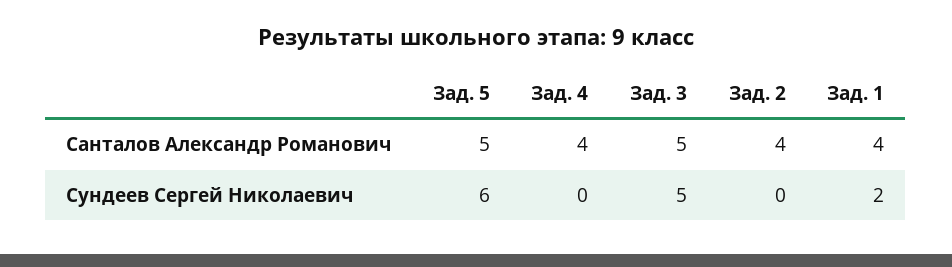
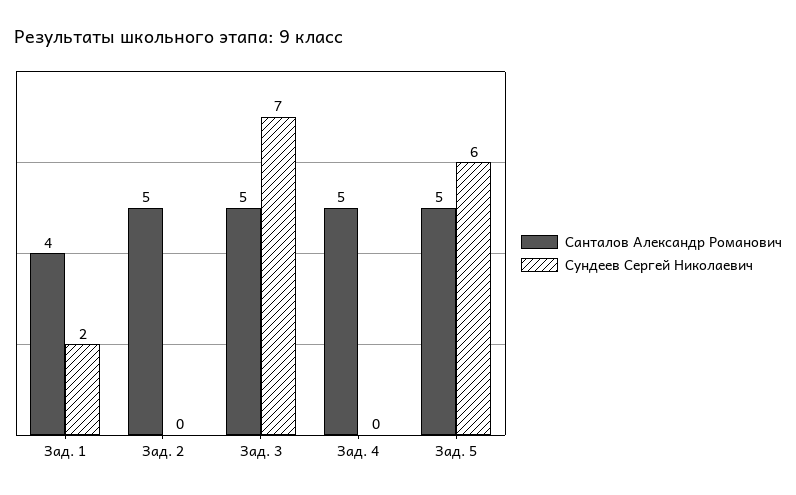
  {
    "Санталов Александр Романович": {
      "Зад. 5": 5,
-     "Зад. 4": 4,
+     "Зад. 4": 5,
      "Зад. 3": 5,
-     "Зад. 2": 4,
+     "Зад. 2": 5,
      "Зад. 1": 4
    },
    "Сундеев Сергей Николаевич": {
      "Зад. 5": 6,
      "Зад. 4": 0,
-     "Зад. 3": 5,
+     "Зад. 3": 7,
      "Зад. 2": 0,
      "Зад. 1": 2
    }
  }

